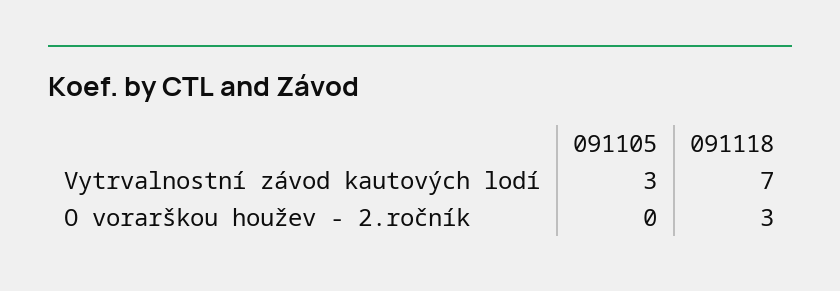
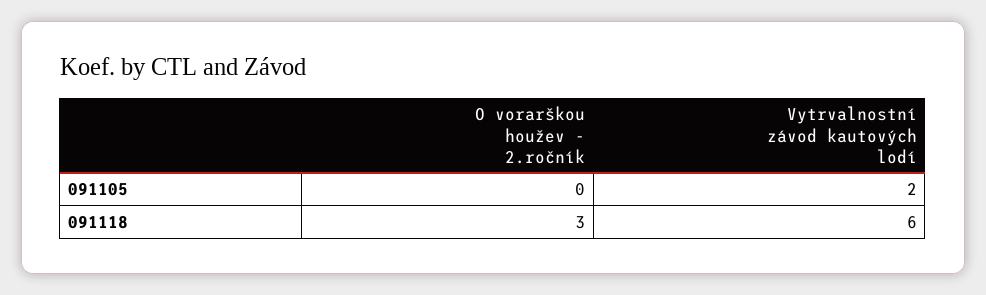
  {
    "091105": {
-     "Vytrvalnostní závod kautových lodí": 3,
+     "Vytrvalnostní závod kautových lodí": 2,
      "O vorarškou houžev - 2.ročník": 0
    },
    "091118": {
-     "Vytrvalnostní závod kautových lodí": 7,
+     "Vytrvalnostní závod kautových lodí": 6,
      "O vorarškou houžev - 2.ročník": 3
    }
  }

